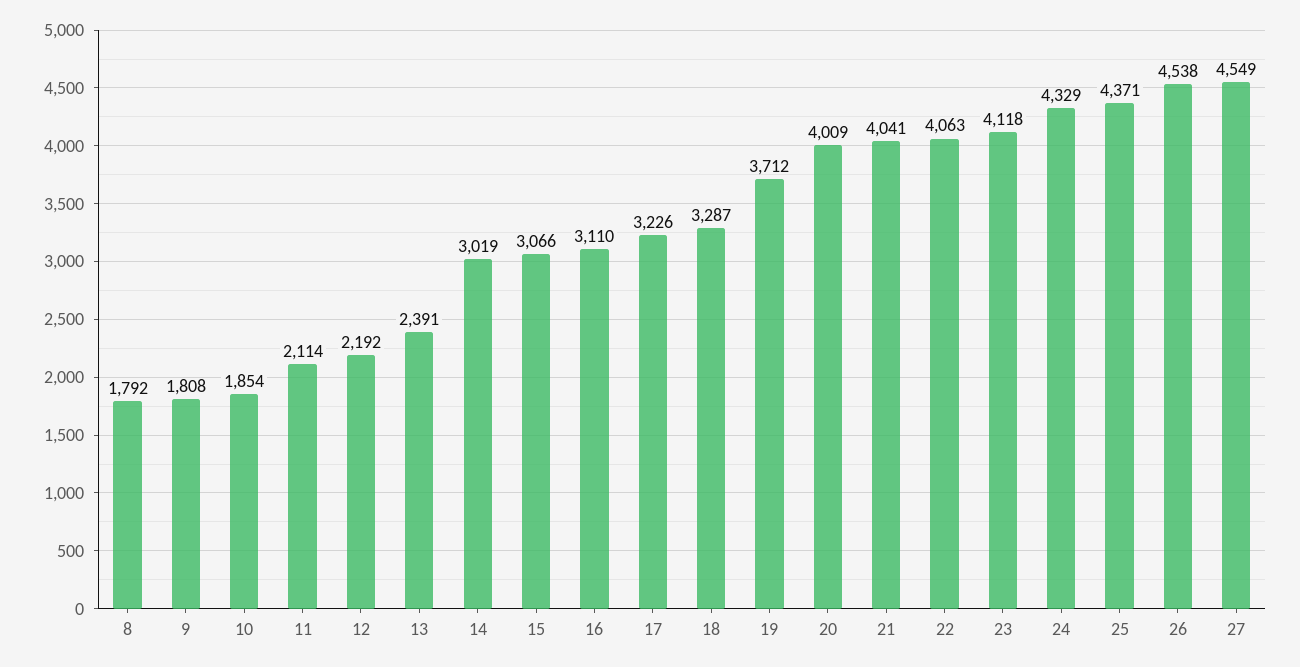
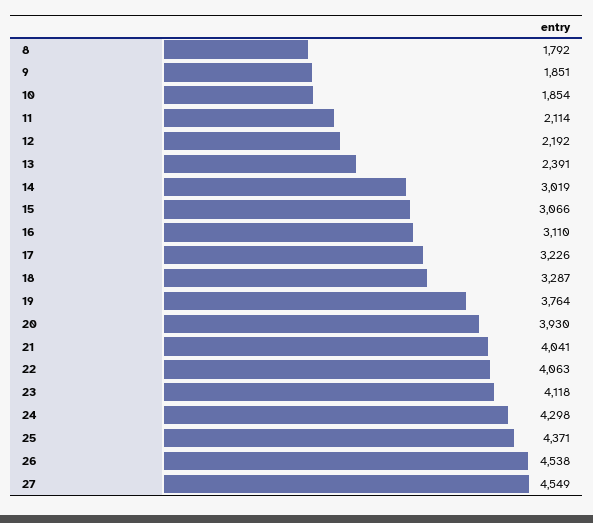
  {
    "8": 1792,
-   "9": 1808,
+   "9": 1851,
    "10": 1854,
    "11": 2114,
    "12": 2192,
    "13": 2391,
    "14": 3019,
    "15": 3066,
    "16": 3110,
    "17": 3226,
    "18": 3287,
-   "19": 3712,
+   "19": 3764,
-   "20": 4009,
+   "20": 3930,
    "21": 4041,
    "22": 4063,
    "23": 4118,
-   "24": 4329,
+   "24": 4298,
    "25": 4371,
    "26": 4538,
    "27": 4549
  }

